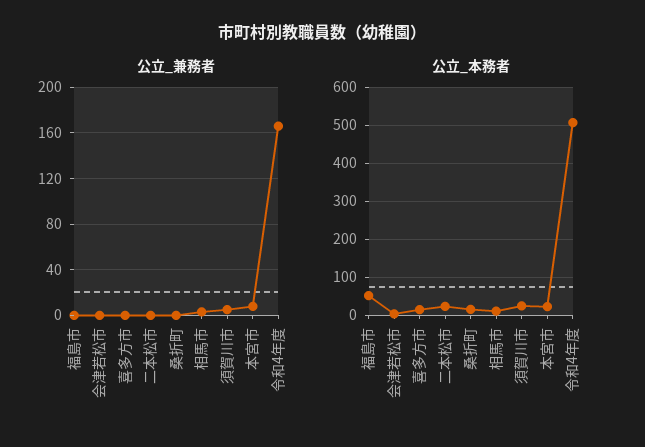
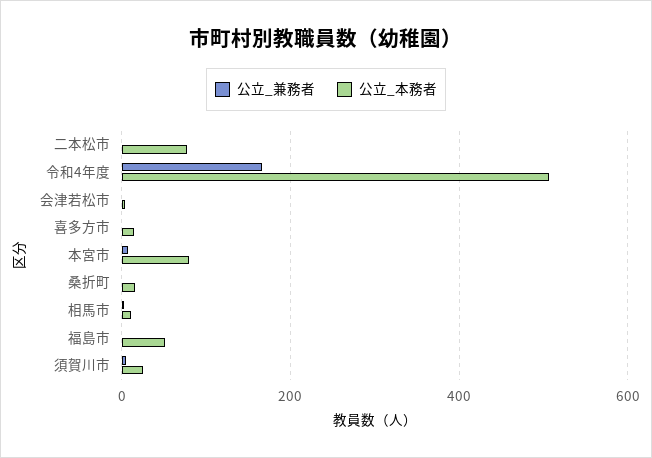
  {
    "公立_兼務者": {
      "福島市": 0,
      "会津若松市": 0,
      "喜多方市": 0,
      "二本松市": 0,
      "桑折町": 0,
      "相馬市": 0,
      "須賀川市": 10,
      "本宮市": 10,
      "令和4年度": 170
    },
    "公立_本務者": {
      "福島市": 60,
      "会津若松市": 0,
      "喜多方市": 20,
-     "二本松市": 20,
+     "二本松市": 80,
      "桑折町": 20,
      "相馬市": 20,
      "須賀川市": 20,
-     "本宮市": 20,
+     "本宮市": 80,
      "令和4年度": 500
    }
  }

